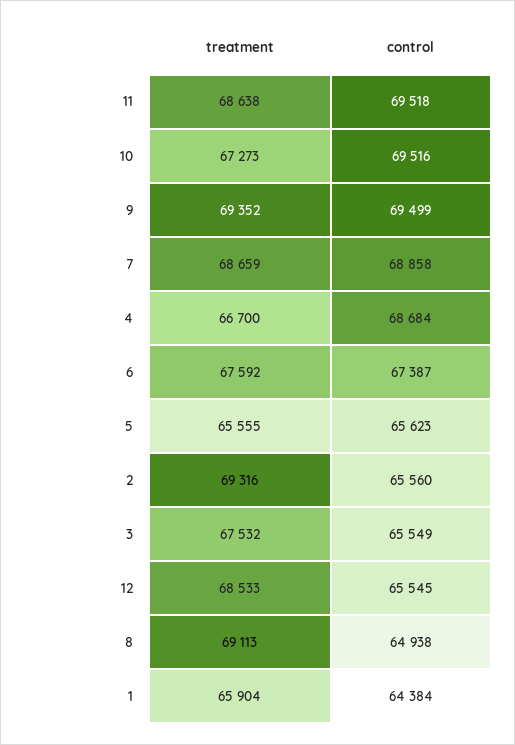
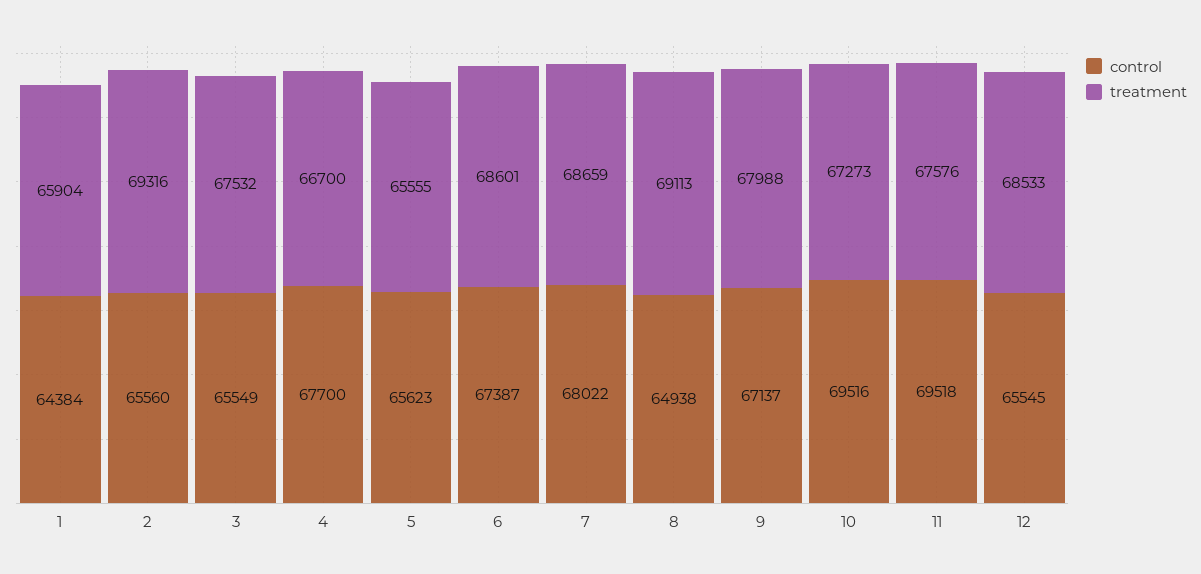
  {
    "treatment": {
-     "11": 68638,
+     "11": 67576,
      "10": 67273,
-     "9": 69352,
+     "9": 67988,
      "7": 68659,
      "4": 66700,
-     "6": 67592,
+     "6": 68601,
      "5": 65555,
      "2": 69316,
      "3": 67532,
      "12": 68533,
      "8": 69113,
      "1": 65904
    },
    "control": {
      "11": 69518,
      "10": 69516,
-     "9": 69499,
+     "9": 67137,
-     "7": 68858,
+     "7": 68022,
-     "4": 68684,
+     "4": 67700,
      "6": 67387,
      "5": 65623,
      "2": 65560,
      "3": 65549,
      "12": 65545,
      "8": 64938,
      "1": 64384
    }
  }

